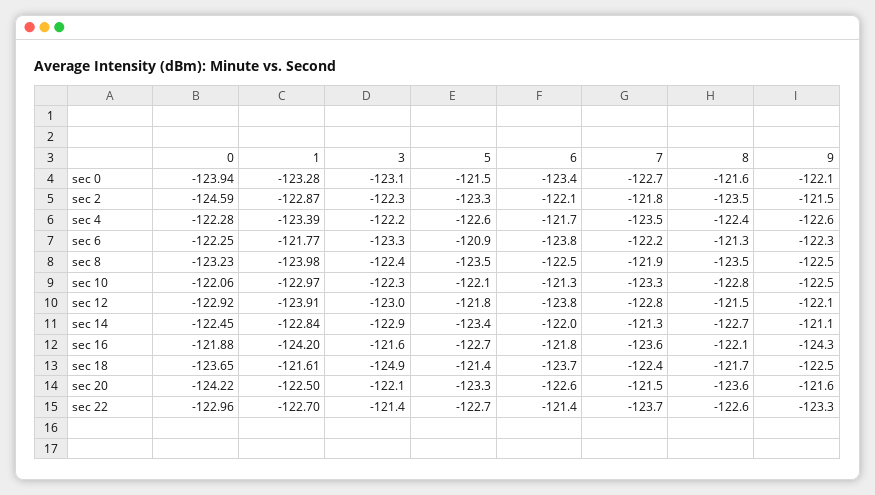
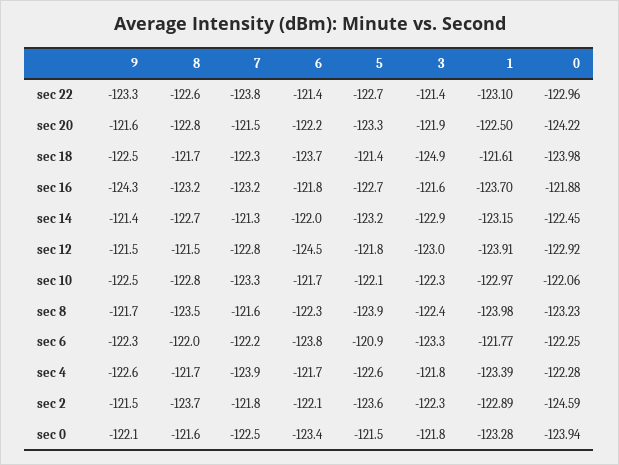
  {
    "0": {
      "sec 0": -123.94,
      "sec 2": -124.59,
      "sec 4": -122.28,
      "sec 6": -122.25,
      "sec 8": -123.23,
      "sec 10": -122.06,
      "sec 12": -122.92,
      "sec 14": -122.45,
      "sec 16": -121.88,
-     "sec 18": -123.65,
+     "sec 18": -123.98,
      "sec 20": -124.22,
      "sec 22": -122.96
    },
    "1": {
      "sec 0": -123.28,
-     "sec 2": -122.87,
+     "sec 2": -122.89,
      "sec 4": -123.39,
      "sec 6": -121.77,
      "sec 8": -123.98,
      "sec 10": -122.97,
      "sec 12": -123.91,
-     "sec 14": -122.84,
+     "sec 14": -123.15,
-     "sec 16": -124.2,
+     "sec 16": -123.7,
      "sec 18": -121.61,
      "sec 20": -122.5,
-     "sec 22": -122.7
+     "sec 22": -123.1
    },
    "3": {
-     "sec 0": -123.1,
+     "sec 0": -121.8,
      "sec 2": -122.3,
-     "sec 4": -122.2,
+     "sec 4": -121.8,
      "sec 6": -123.3,
      "sec 8": -122.4,
      "sec 10": -122.3,
      "sec 12": -123,
      "sec 14": -122.9,
      "sec 16": -121.6,
      "sec 18": -124.9,
-     "sec 20": -122.1,
+     "sec 20": -121.9,
      "sec 22": -121.4
    },
    "5": {
      "sec 0": -121.5,
-     "sec 2": -123.3,
+     "sec 2": -123.6,
      "sec 4": -122.6,
      "sec 6": -120.9,
-     "sec 8": -123.5,
+     "sec 8": -123.9,
      "sec 10": -122.1,
      "sec 12": -121.8,
-     "sec 14": -123.4,
+     "sec 14": -123.2,
      "sec 16": -122.7,
      "sec 18": -121.4,
      "sec 20": -123.3,
      "sec 22": -122.7
    },
    "6": {
      "sec 0": -123.4,
      "sec 2": -122.1,
      "sec 4": -121.7,
      "sec 6": -123.8,
-     "sec 8": -122.5,
+     "sec 8": -122.3,
-     "sec 10": -121.3,
+     "sec 10": -121.7,
-     "sec 12": -123.8,
+     "sec 12": -124.5,
      "sec 14": -122,
      "sec 16": -121.8,
      "sec 18": -123.7,
-     "sec 20": -122.6,
+     "sec 20": -122.2,
      "sec 22": -121.4
    },
    "7": {
-     "sec 0": -122.7,
+     "sec 0": -122.5,
      "sec 2": -121.8,
-     "sec 4": -123.5,
+     "sec 4": -123.9,
      "sec 6": -122.2,
-     "sec 8": -121.9,
+     "sec 8": -121.6,
      "sec 10": -123.3,
      "sec 12": -122.8,
      "sec 14": -121.3,
-     "sec 16": -123.6,
+     "sec 16": -123.2,
-     "sec 18": -122.4,
+     "sec 18": -122.3,
      "sec 20": -121.5,
-     "sec 22": -123.7
+     "sec 22": -123.8
    },
    "8": {
      "sec 0": -121.6,
-     "sec 2": -123.5,
+     "sec 2": -123.7,
-     "sec 4": -122.4,
+     "sec 4": -121.7,
-     "sec 6": -121.3,
+     "sec 6": -122,
      "sec 8": -123.5,
      "sec 10": -122.8,
      "sec 12": -121.5,
      "sec 14": -122.7,
-     "sec 16": -122.1,
+     "sec 16": -123.2,
      "sec 18": -121.7,
-     "sec 20": -123.6,
+     "sec 20": -122.8,
      "sec 22": -122.6
    },
    "9": {
      "sec 0": -122.1,
      "sec 2": -121.5,
      "sec 4": -122.6,
      "sec 6": -122.3,
-     "sec 8": -122.5,
+     "sec 8": -121.7,
      "sec 10": -122.5,
-     "sec 12": -122.1,
+     "sec 12": -121.5,
-     "sec 14": -121.1,
+     "sec 14": -121.4,
      "sec 16": -124.3,
      "sec 18": -122.5,
      "sec 20": -121.6,
      "sec 22": -123.3
    }
  }

